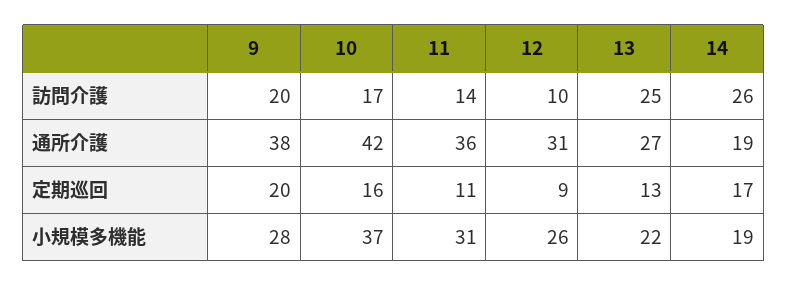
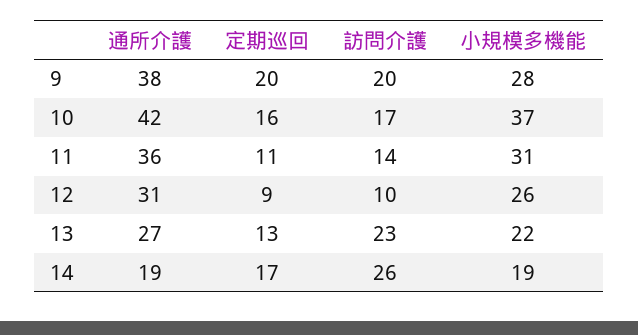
  {
    "9": {
      "訪問介護": 20,
      "通所介護": 38,
      "定期巡回": 20,
      "小規模多機能": 28
    },
    "10": {
      "訪問介護": 17,
      "通所介護": 42,
      "定期巡回": 16,
      "小規模多機能": 37
    },
    "11": {
      "訪問介護": 14,
      "通所介護": 36,
      "定期巡回": 11,
      "小規模多機能": 31
    },
    "12": {
      "訪問介護": 10,
      "通所介護": 31,
      "定期巡回": 9,
      "小規模多機能": 26
    },
    "13": {
-     "訪問介護": 25,
+     "訪問介護": 23,
      "通所介護": 27,
      "定期巡回": 13,
      "小規模多機能": 22
    },
    "14": {
      "訪問介護": 26,
      "通所介護": 19,
      "定期巡回": 17,
      "小規模多機能": 19
    }
  }

